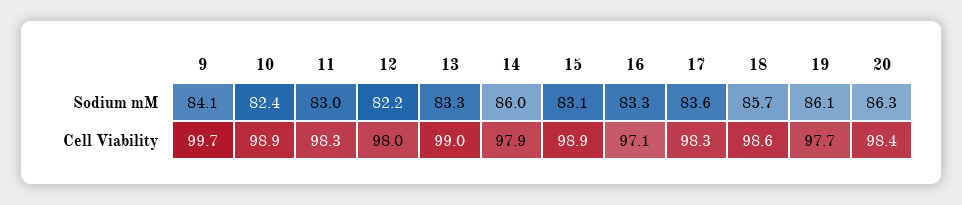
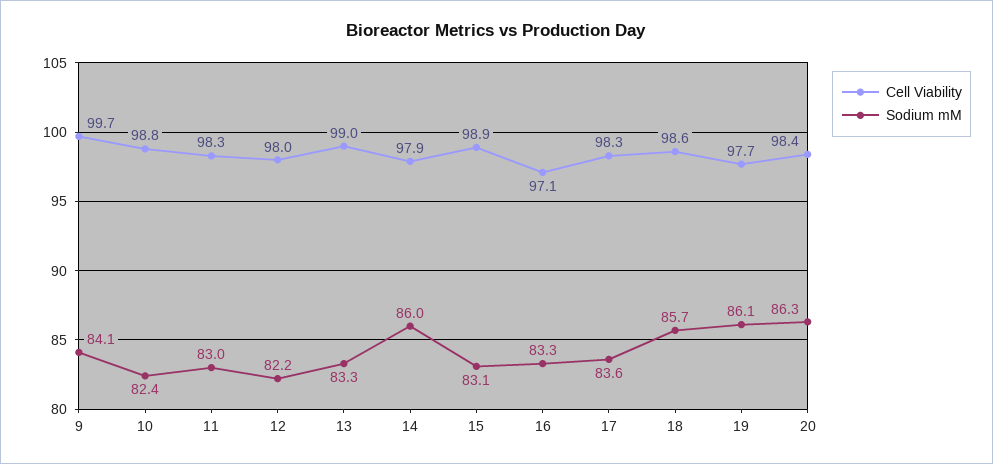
  {
    "Sodium mM": {
      "9": 84.1,
      "10": 82.4,
      "11": 83,
      "12": 82.2,
      "13": 83.3,
      "14": 86,
      "15": 83.1,
      "16": 83.3,
      "17": 83.6,
      "18": 85.7,
      "19": 86.1,
      "20": 86.3
    },
    "Cell Viability": {
      "9": 99.7,
-     "10": 98.9,
+     "10": 98.8,
      "11": 98.3,
      "12": 98,
      "13": 99,
      "14": 97.9,
      "15": 98.9,
      "16": 97.1,
      "17": 98.3,
      "18": 98.6,
      "19": 97.7,
      "20": 98.4
    }
  }

